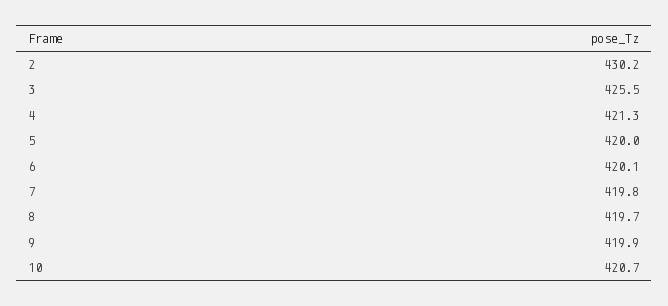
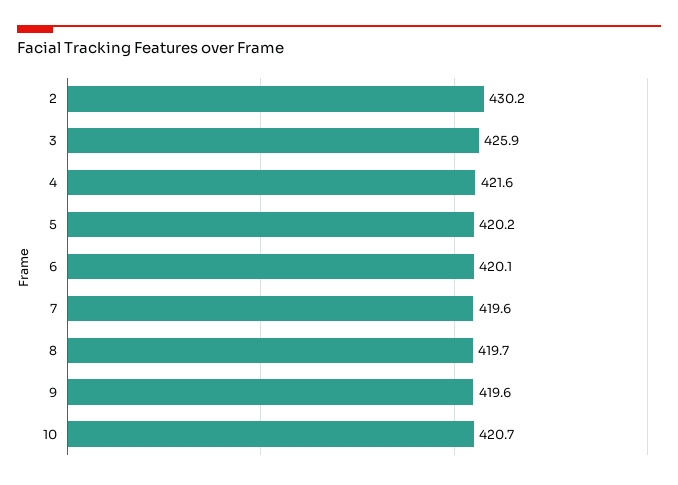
  {
    "2": 430.2,
-   "3": 425.5,
+   "3": 425.9,
-   "4": 421.3,
+   "4": 421.6,
-   "5": 420,
+   "5": 420.2,
    "6": 420.1,
-   "7": 419.8,
+   "7": 419.6,
    "8": 419.7,
-   "9": 419.9,
+   "9": 419.6,
    "10": 420.7
  }

